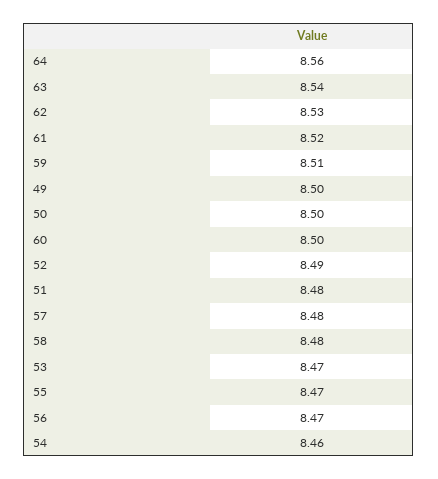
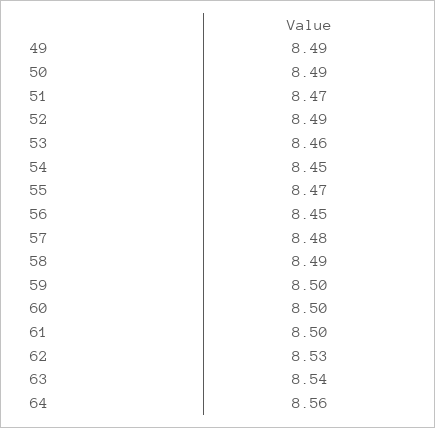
  {
    "64": 8.56,
    "63": 8.54,
    "62": 8.53,
-   "61": 8.52,
+   "61": 8.5,
-   "59": 8.51,
+   "59": 8.5,
-   "49": 8.5,
+   "49": 8.49,
-   "50": 8.5,
+   "50": 8.49,
    "60": 8.5,
    "52": 8.49,
-   "51": 8.48,
+   "51": 8.47,
    "57": 8.48,
-   "58": 8.48,
+   "58": 8.49,
-   "53": 8.47,
+   "53": 8.46,
    "55": 8.47,
-   "56": 8.47,
+   "56": 8.45,
-   "54": 8.46
+   "54": 8.45
  }

